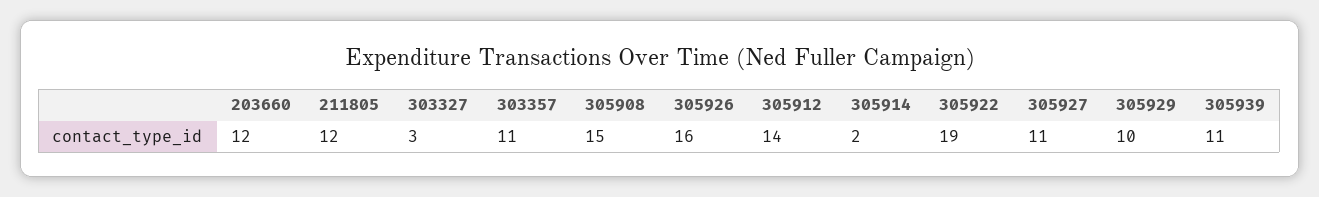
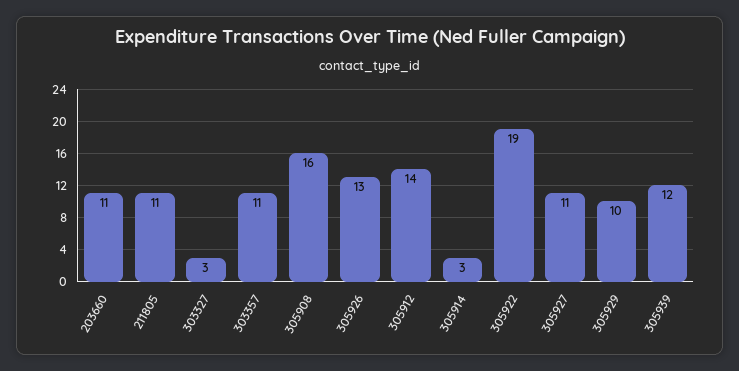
  {
-   "203660": 12,
+   "203660": 11,
-   "211805": 12,
+   "211805": 11,
    "303327": 3,
    "303357": 11,
-   "305908": 15,
+   "305908": 16,
-   "305926": 16,
+   "305926": 13,
    "305912": 14,
-   "305914": 2,
+   "305914": 3,
    "305922": 19,
    "305927": 11,
    "305929": 10,
-   "305939": 11
+   "305939": 12
  }

